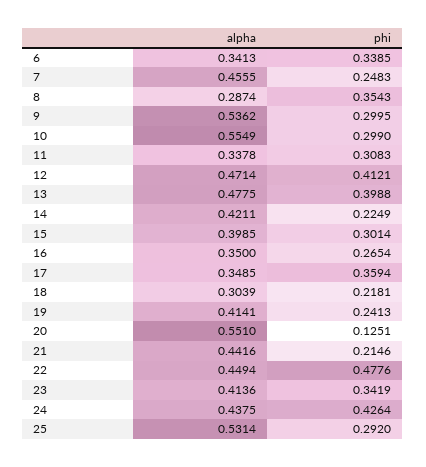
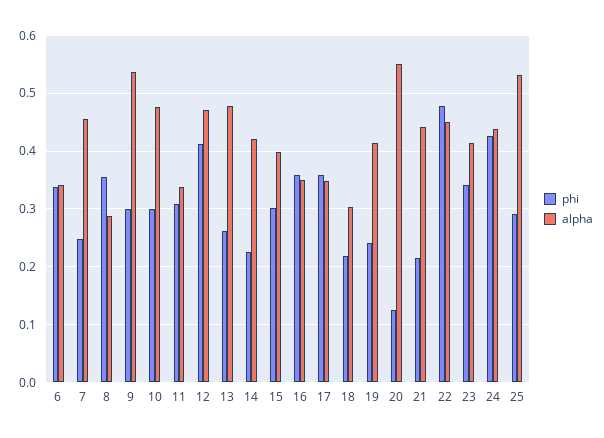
  {
    "alpha": {
      "6": 0.3413,
      "7": 0.4555,
      "8": 0.2874,
      "9": 0.5362,
-     "10": 0.5549,
+     "10": 0.48,
      "11": 0.3378,
      "12": 0.4714,
      "13": 0.4775,
      "14": 0.4211,
      "15": 0.3985,
      "16": 0.35,
      "17": 0.3485,
      "18": 0.3039,
      "19": 0.4141,
      "20": 0.551,
      "21": 0.4416,
      "22": 0.4494,
      "23": 0.4136,
      "24": 0.4375,
      "25": 0.5314
    },
    "phi": {
      "6": 0.3385,
      "7": 0.2483,
      "8": 0.3543,
      "9": 0.2995,
      "10": 0.299,
      "11": 0.3083,
      "12": 0.4121,
-     "13": 0.3988,
+     "13": 0.26,
      "14": 0.2249,
      "15": 0.3014,
-     "16": 0.2654,
+     "16": 0.36,
      "17": 0.3594,
      "18": 0.2181,
      "19": 0.2413,
      "20": 0.1251,
      "21": 0.2146,
      "22": 0.4776,
      "23": 0.3419,
      "24": 0.4264,
      "25": 0.292
    }
  }

